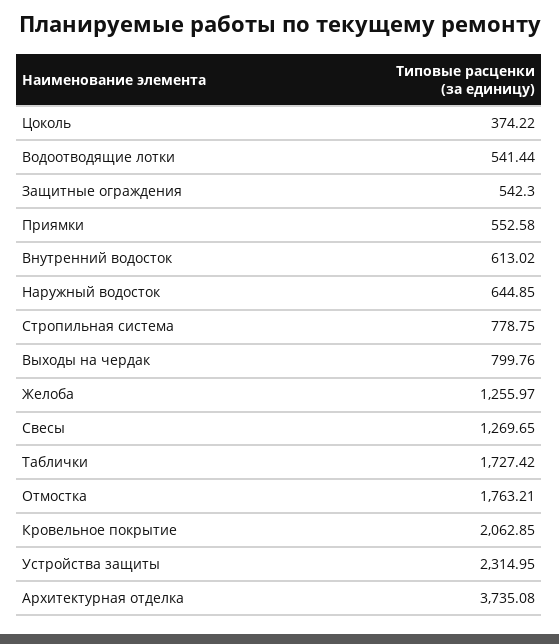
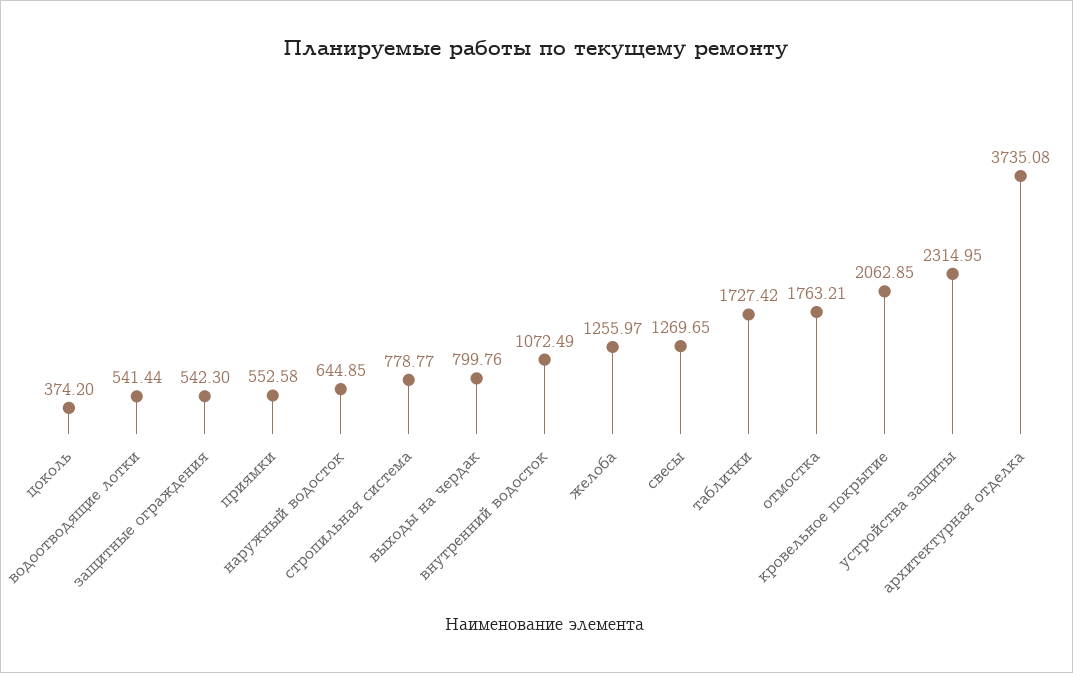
  {
-   "Цоколь": 374.22,
+   "Цоколь": 374.2,
    "Водоотводящие лотки": 541.44,
    "Защитные ограждения": 542.3,
    "Приямки": 552.58,
-   "Внутренний водосток": 613.02,
+   "Внутренний водосток": 1072.49,
    "Наружный водосток": 644.85,
-   "Стропильная система": 778.75,
+   "Стропильная система": 778.77,
    "Выходы на чердак": 799.76,
    "Желоба": 1255.97,
    "Свесы": 1269.65,
    "Таблички": 1727.42,
    "Отмостка": 1763.21,
    "Кровельное покрытие": 2062.85,
    "Устройства защиты": 2314.95,
    "Архитектурная отделка": 3735.08
  }

